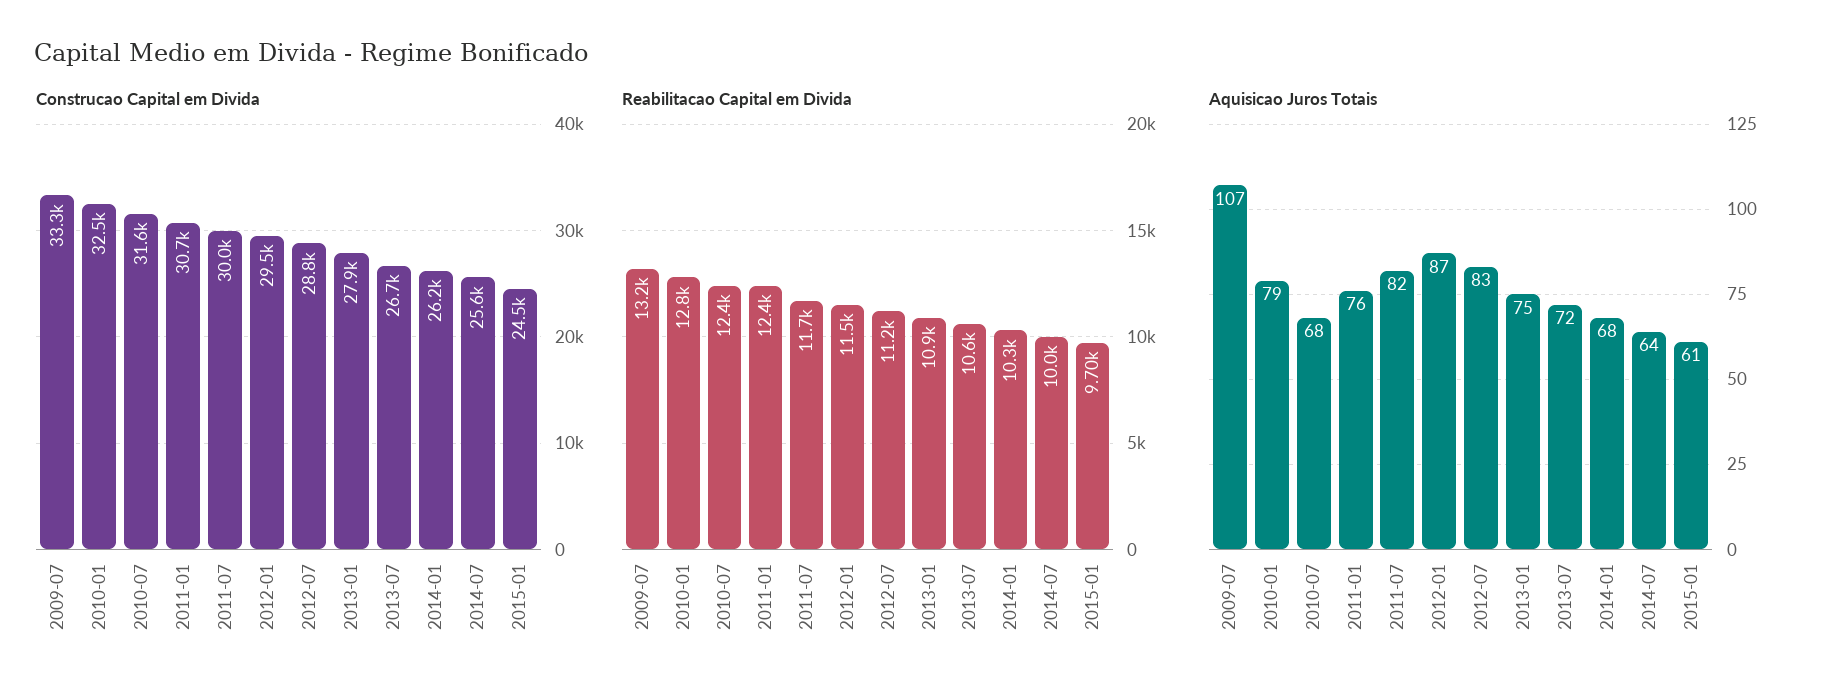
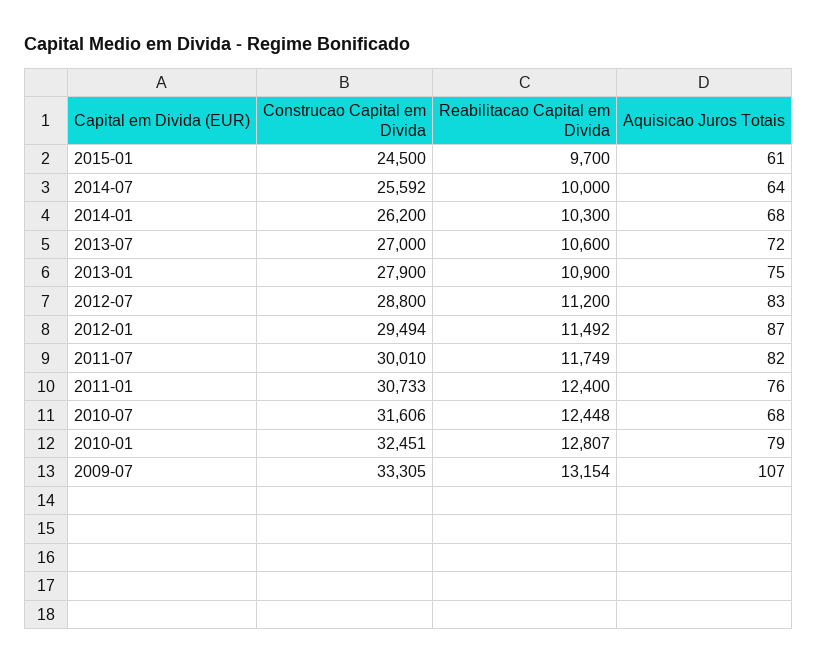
  {
    "Construcao Capital em Divida": {
      "2009-07": 33305,
      "2010-01": 32451,
      "2010-07": 31606,
      "2011-01": 30733,
      "2011-07": 30010,
      "2012-01": 29494,
      "2012-07": 28800,
      "2013-01": 27900,
-     "2013-07": 26700,
+     "2013-07": 27000,
      "2014-01": 26200,
      "2014-07": 25592,
      "2015-01": 24500
    },
    "Reabilitacao Capital em Divida": {
      "2009-07": 13154,
      "2010-01": 12807,
      "2010-07": 12448,
      "2011-01": 12400,
      "2011-07": 11749,
      "2012-01": 11492,
      "2012-07": 11200,
      "2013-01": 10900,
      "2013-07": 10600,
      "2014-01": 10300,
      "2014-07": 10000,
      "2015-01": 9700
    },
    "Aquisicao Juros Totais": {
      "2009-07": 107,
      "2010-01": 79,
      "2010-07": 68,
      "2011-01": 76,
      "2011-07": 82,
      "2012-01": 87,
      "2012-07": 83,
      "2013-01": 75,
      "2013-07": 72,
      "2014-01": 68,
      "2014-07": 64,
      "2015-01": 61
    }
  }

